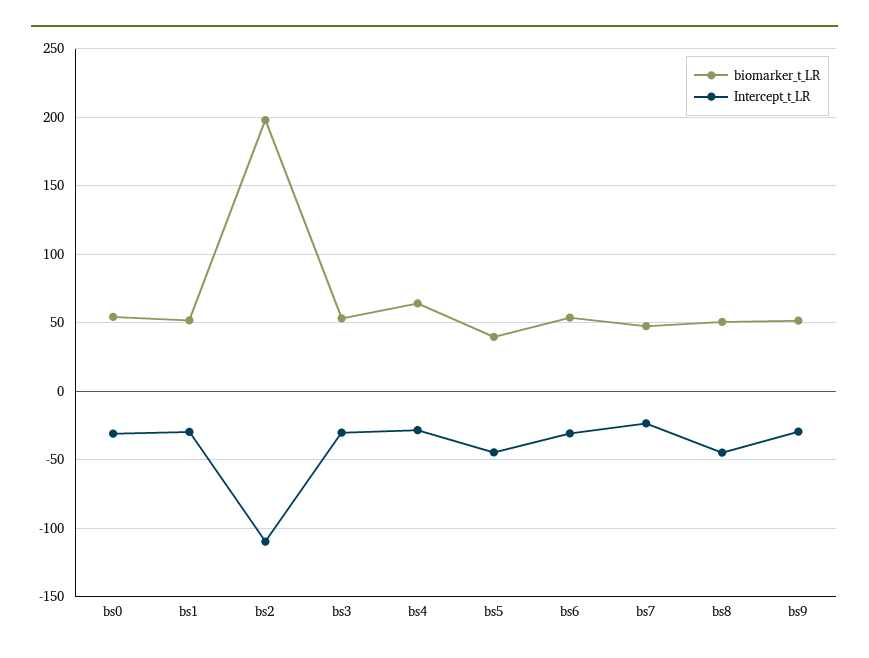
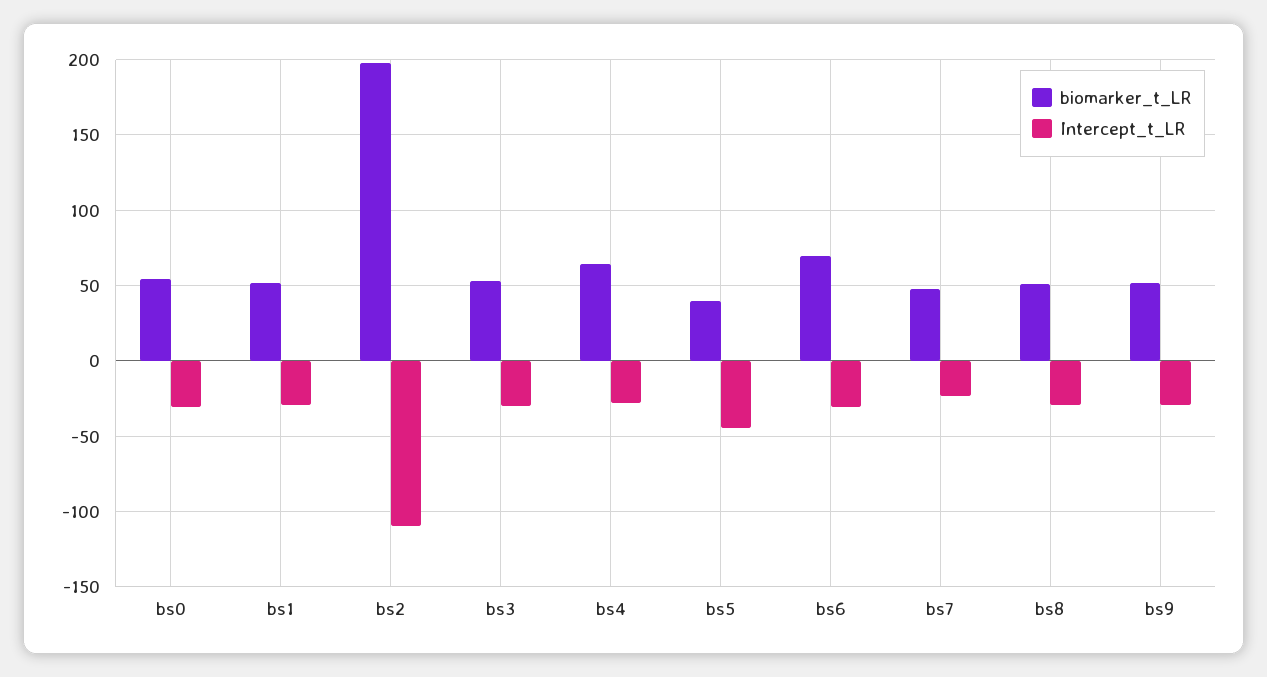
  {
    "biomarker_t_LR": {
      "bs0": 55,
      "bs1": 50,
      "bs2": 200,
      "bs3": 55,
      "bs4": 65,
      "bs5": 40,
-     "bs6": 55,
+     "bs6": 70,
      "bs7": 50,
      "bs8": 50,
      "bs9": 50
    },
    "Intercept_t_LR": {
      "bs0": -30,
      "bs1": -30,
      "bs2": -110,
      "bs3": -30,
      "bs4": -30,
      "bs5": -45,
      "bs6": -30,
      "bs7": -25,
-     "bs8": -45,
+     "bs8": -30,
      "bs9": -30
    }
  }

